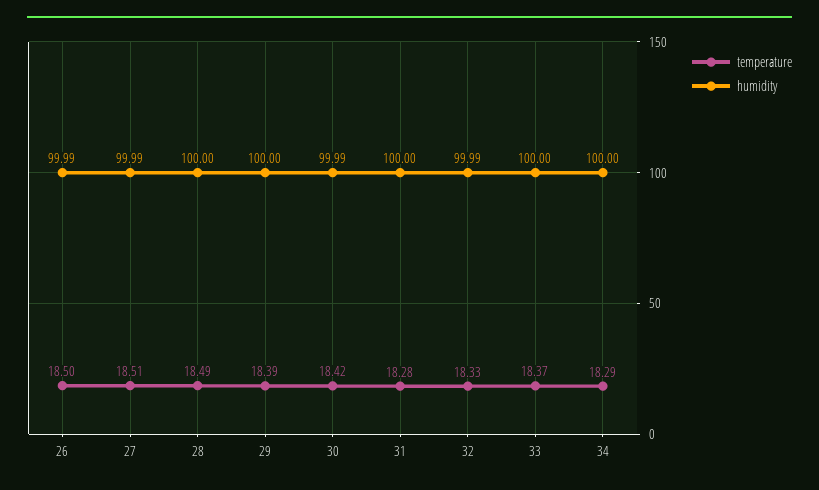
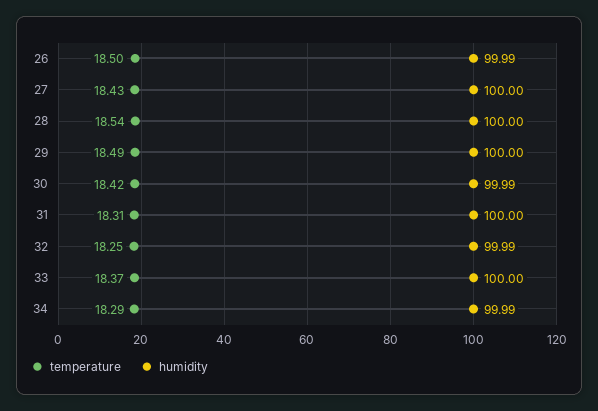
  {
    "temperature": {
      "26": 18.5,
-     "27": 18.51,
+     "27": 18.43,
-     "28": 18.49,
+     "28": 18.54,
-     "29": 18.39,
+     "29": 18.49,
      "30": 18.42,
-     "31": 18.28,
+     "31": 18.31,
-     "32": 18.33,
+     "32": 18.25,
      "33": 18.37,
      "34": 18.29
    },
    "humidity": {
      "26": 99.99,
-     "27": 99.99,
+     "27": 100,
      "28": 100,
      "29": 100,
      "30": 99.99,
      "31": 100,
      "32": 99.99,
      "33": 100,
-     "34": 100
+     "34": 99.99
    }
  }

